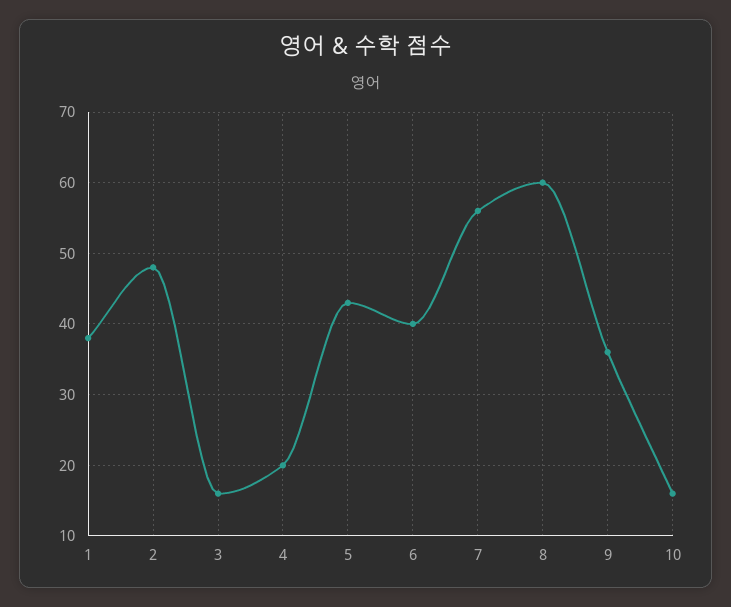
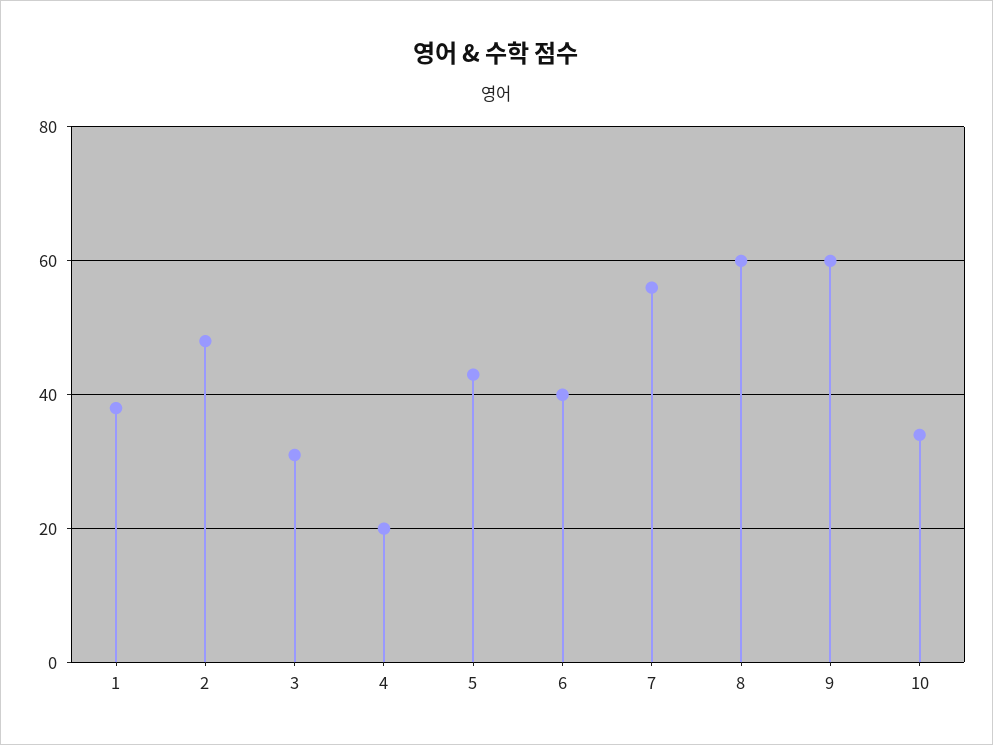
  {
    "1": 38,
    "2": 48,
-   "3": 16,
+   "3": 30,
    "4": 20,
    "5": 43,
    "6": 40,
    "7": 56,
    "8": 60,
-   "9": 36,
+   "9": 60,
-   "10": 16
+   "10": 35
  }

